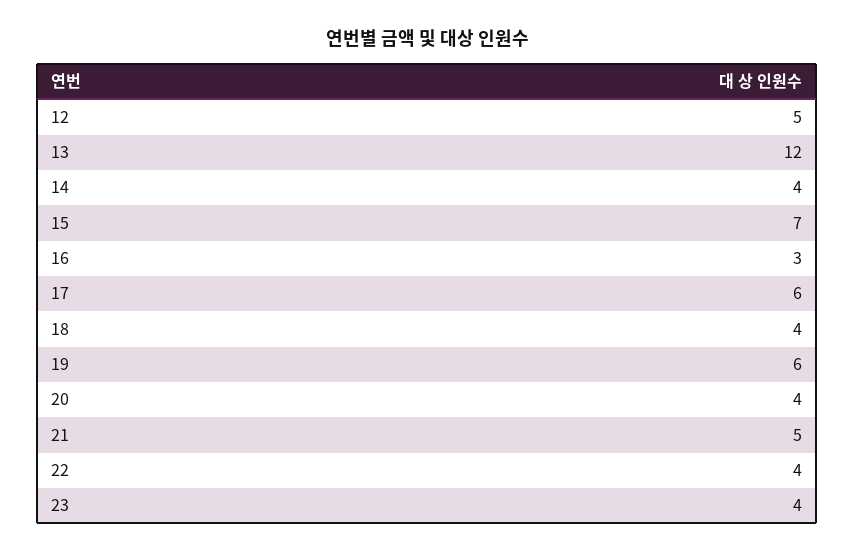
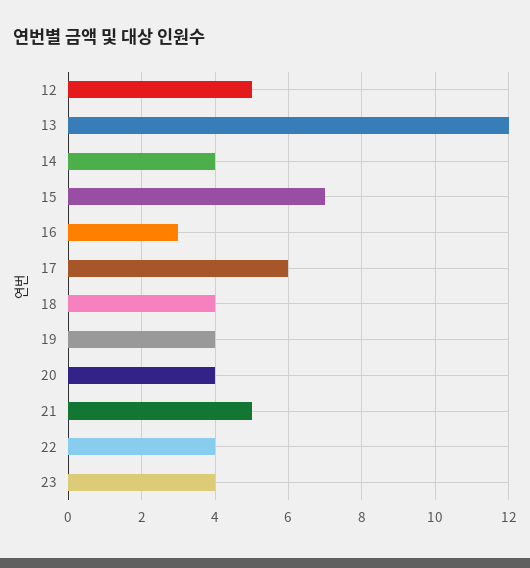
  {
    "12": 5,
    "13": 12,
    "14": 4,
    "15": 7,
    "16": 3,
    "17": 6,
    "18": 4,
-   "19": 6,
+   "19": 4,
    "20": 4,
    "21": 5,
    "22": 4,
    "23": 4
  }

